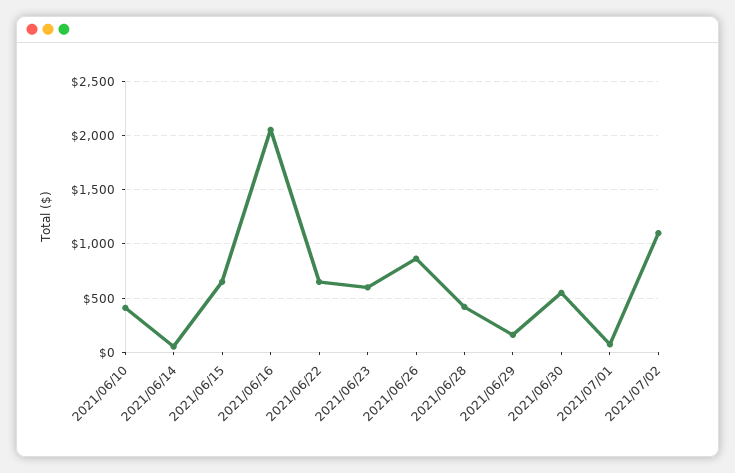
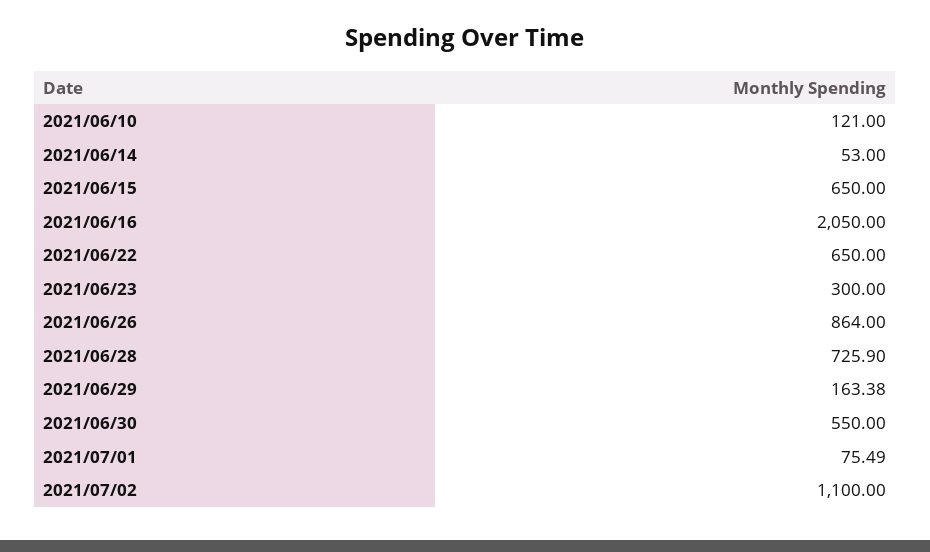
  {
-   "2021/06/10": 400,
+   "2021/06/10": 121,
    "2021/06/14": 53,
    "2021/06/15": 650,
    "2021/06/16": 2050,
    "2021/06/22": 650,
-   "2021/06/23": 600,
+   "2021/06/23": 300,
    "2021/06/26": 864,
-   "2021/06/28": 400,
+   "2021/06/28": 725.9,
    "2021/06/29": 163.38,
    "2021/06/30": 550,
    "2021/07/01": 75.49,
    "2021/07/02": 1100
  }

